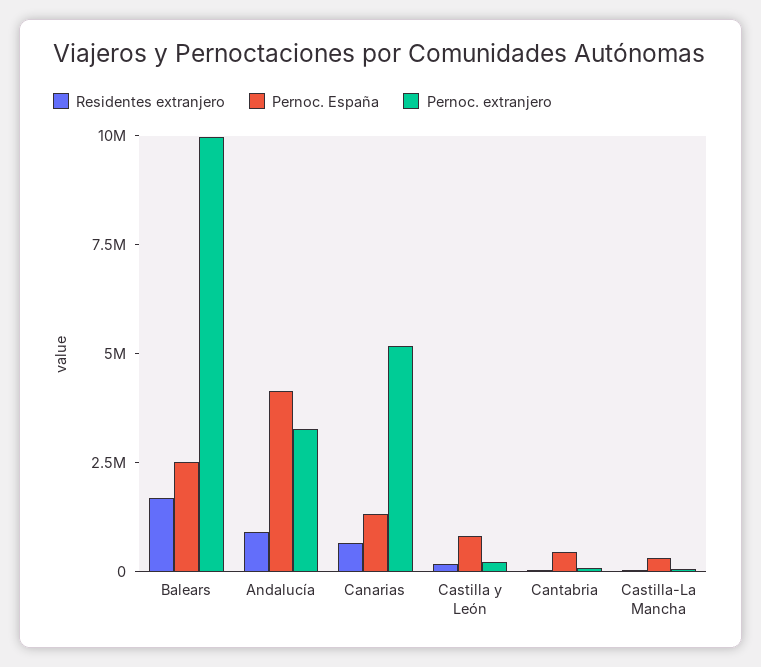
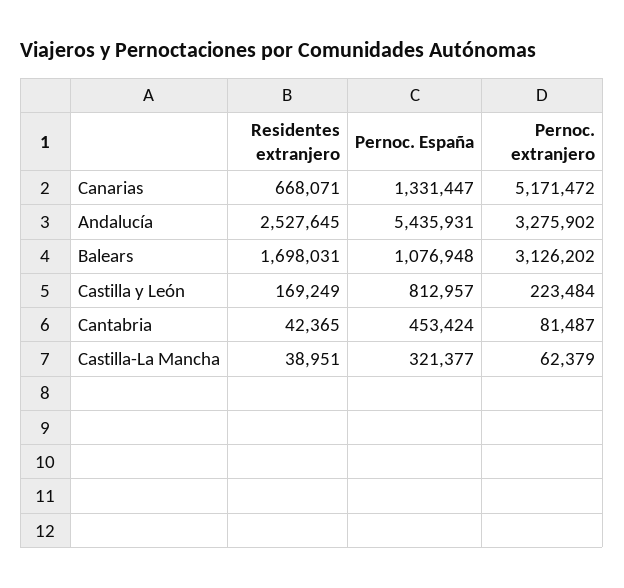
  {
    "Residentes extranjero": {
      "Balears": 1698031,
-     "Andalucía": 1000000,
+     "Andalucía": 2527645,
      "Canarias": 668071,
      "Castilla y León": 169249,
      "Cantabria": 42365,
      "Castilla-La Mancha": 38951
    },
    "Pernoc. España": {
-     "Balears": 2500000,
+     "Balears": 1076948,
-     "Andalucía": 4000000,
+     "Andalucía": 5435931,
      "Canarias": 1331447,
      "Castilla y León": 812957,
      "Cantabria": 453424,
      "Castilla-La Mancha": 321377
    },
    "Pernoc. extranjero": {
-     "Balears": 10000000,
+     "Balears": 3126202,
      "Andalucía": 3275902,
      "Canarias": 5171472,
      "Castilla y León": 223484,
      "Cantabria": 81487,
      "Castilla-La Mancha": 62379
    }
  }

